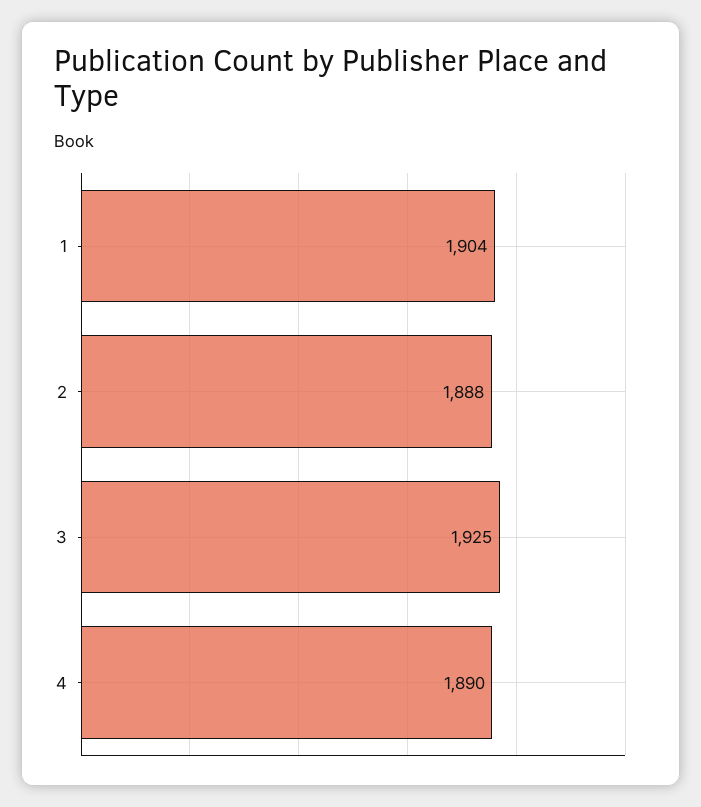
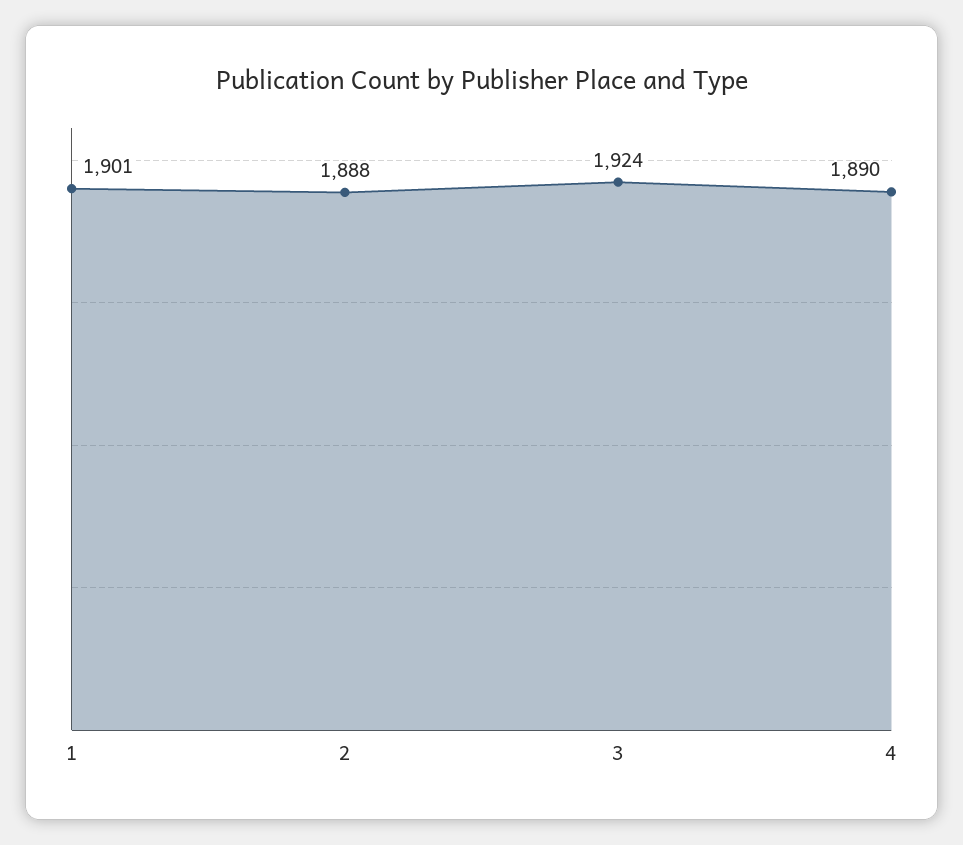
  {
-   "1": 1904,
+   "1": 1901,
    "2": 1888,
-   "3": 1925,
+   "3": 1924,
    "4": 1890
  }

